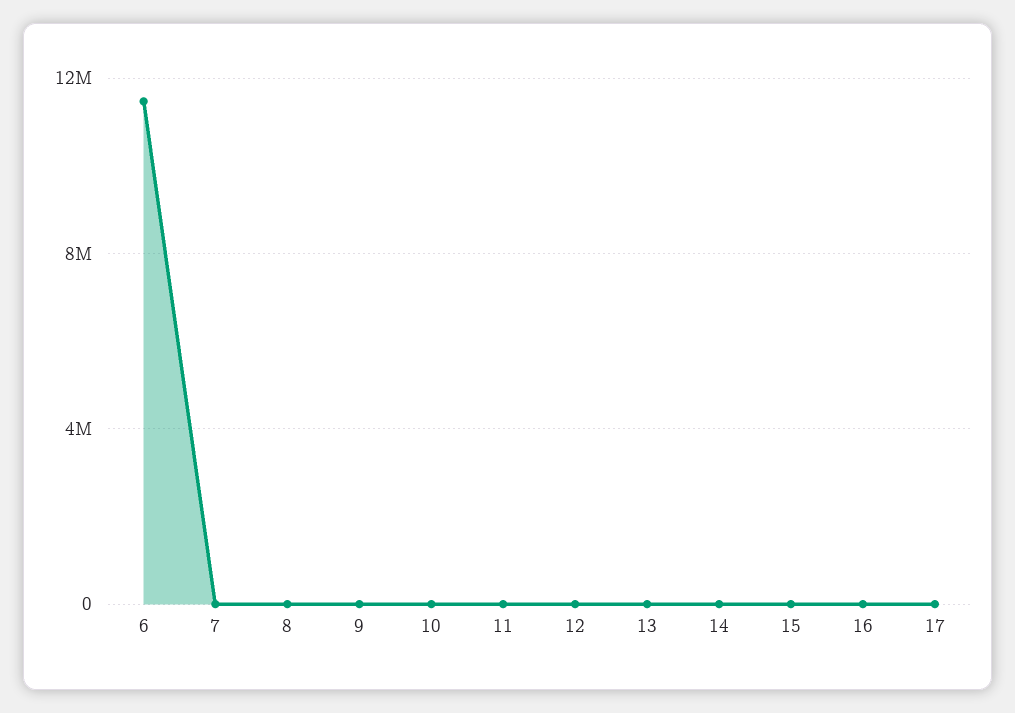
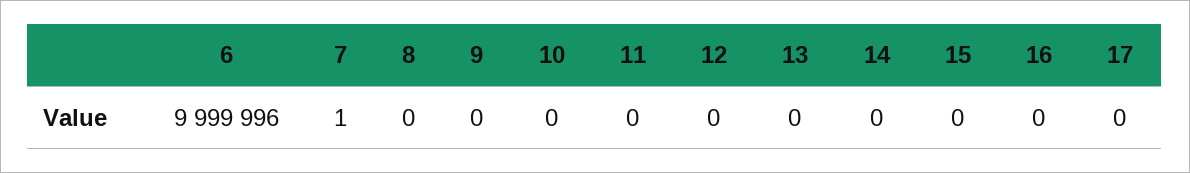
  {
-   "6": 11500000,
+   "6": 9999996,
    "7": 1,
    "8": 0,
    "9": 0,
    "10": 0,
    "11": 0,
    "12": 0,
    "13": 0,
    "14": 0,
    "15": 0,
    "16": 0,
    "17": 0
  }

